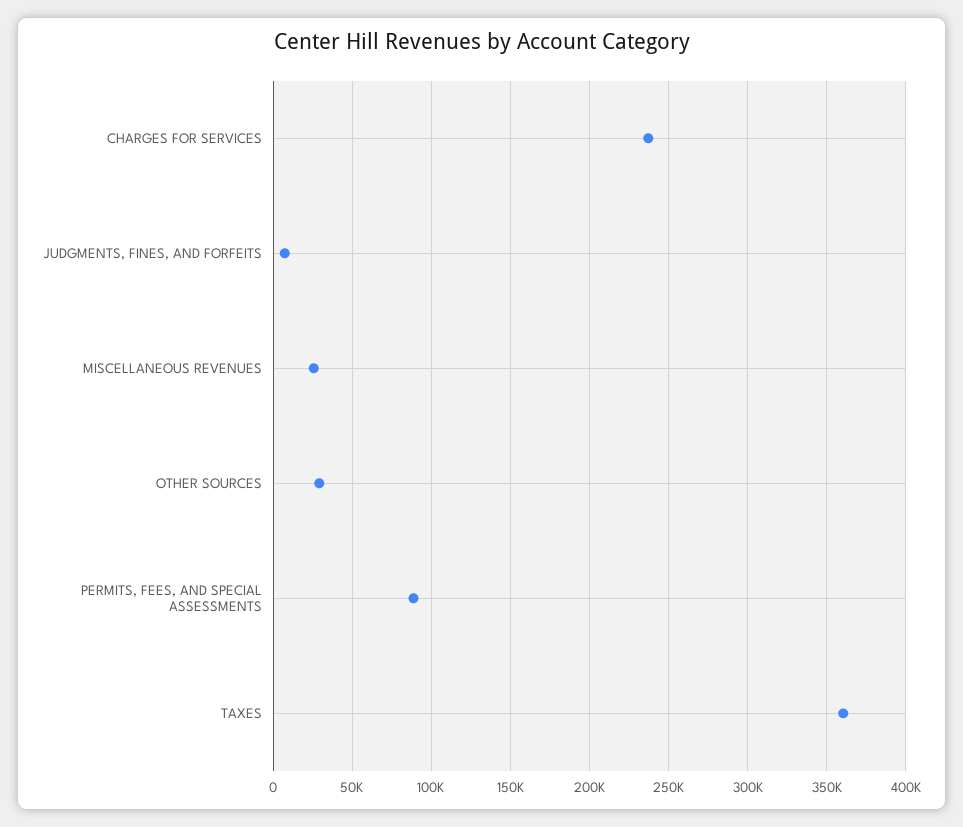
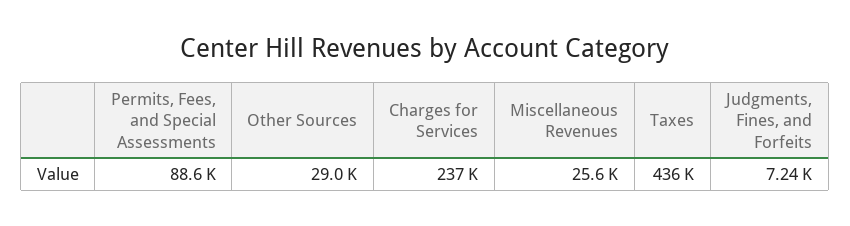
  {
    "CHARGES FOR SERVICES": 237000,
    "JUDGMENTS, FINES, AND FORFEITS": 7240,
    "MISCELLANEOUS REVENUES": 25600,
    "OTHER SOURCES": 29000,
    "PERMITS, FEES, AND SPECIAL ASSESSMENTS": 88600,
-   "TAXES": 360000
+   "TAXES": 436000
  }

